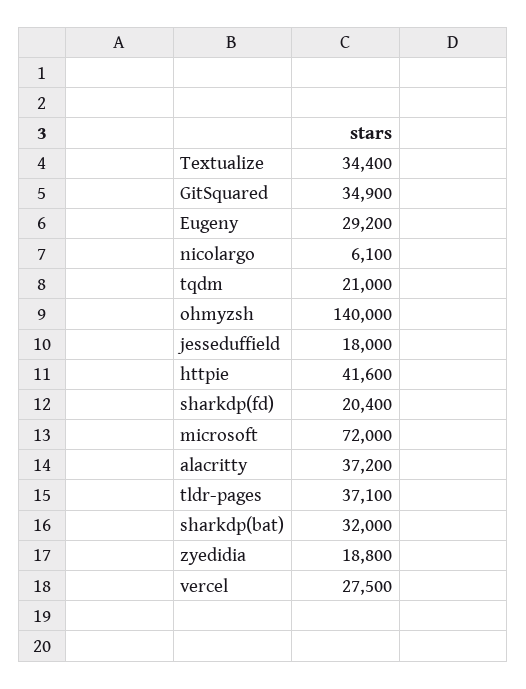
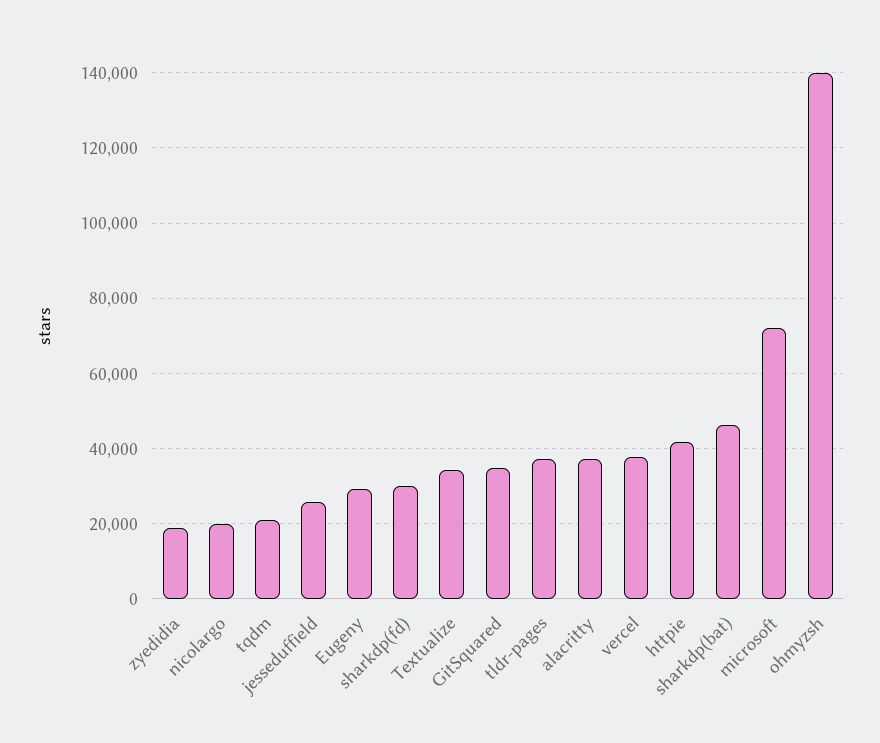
  {
    "Textualize": 34400,
    "GitSquared": 34900,
    "Eugeny": 29200,
-   "nicolargo": 6100,
+   "nicolargo": 20000,
    "tqdm": 21000,
    "ohmyzsh": 140000,
-   "jesseduffield": 18000,
+   "jesseduffield": 26000,
    "httpie": 41600,
-   "sharkdp(fd)": 20400,
+   "sharkdp(fd)": 30000,
    "microsoft": 72000,
    "alacritty": 37200,
    "tldr-pages": 37100,
-   "sharkdp(bat)": 32000,
+   "sharkdp(bat)": 46000,
    "zyedidia": 18800,
-   "vercel": 27500
+   "vercel": 38000
  }

